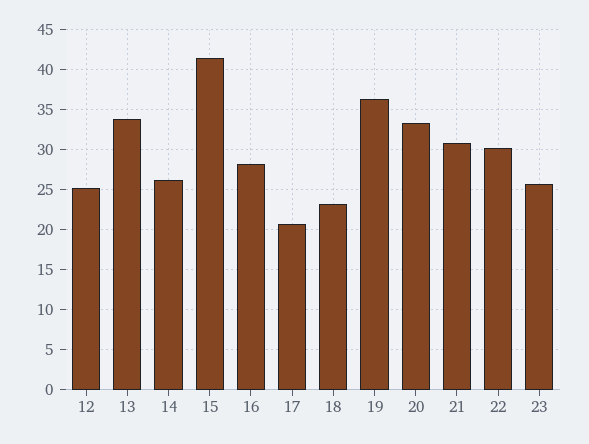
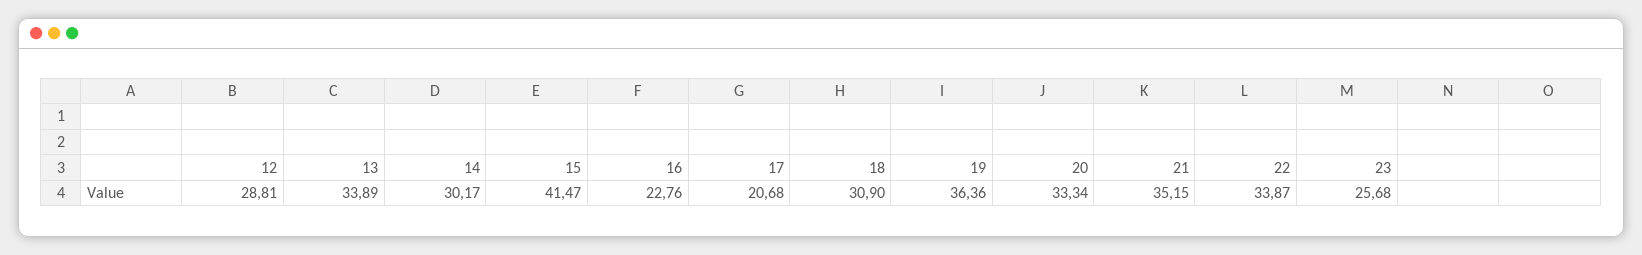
  {
-   "12": 25,
+   "12": 28.81,
    "13": 33.89,
-   "14": 26,
+   "14": 30.17,
    "15": 41.47,
-   "16": 28,
+   "16": 22.76,
    "17": 20.68,
-   "18": 23,
+   "18": 30.9,
    "19": 36.36,
    "20": 33.34,
-   "21": 31,
+   "21": 35.15,
-   "22": 30,
+   "22": 33.87,
    "23": 25.68
  }

